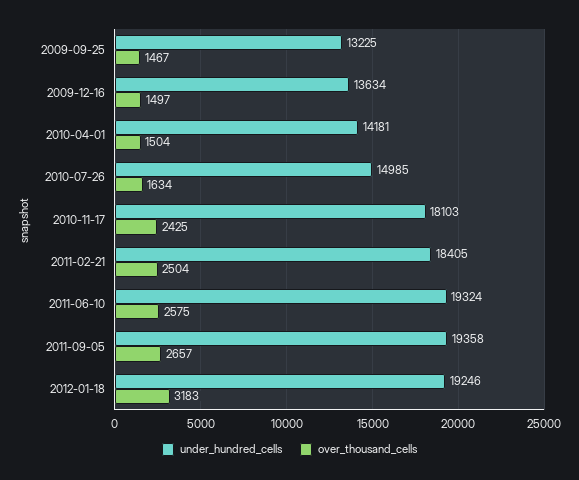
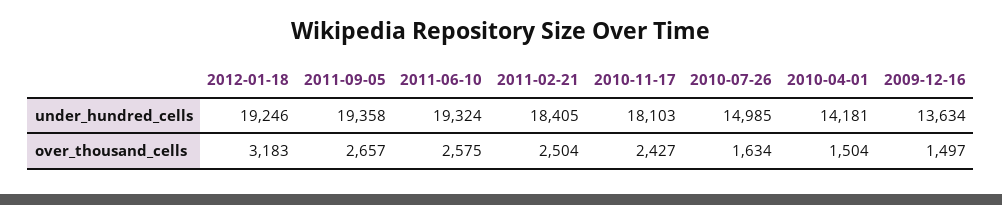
  {
    "under_hundred_cells": {
-     "2009-09-25": 13225,
      "2009-12-16": 13634,
      "2010-04-01": 14181,
      "2010-07-26": 14985,
      "2010-11-17": 18103,
      "2011-02-21": 18405,
      "2011-06-10": 19324,
      "2011-09-05": 19358,
      "2012-01-18": 19246
    },
    "over_thousand_cells": {
-     "2009-09-25": 1467,
      "2009-12-16": 1497,
      "2010-04-01": 1504,
      "2010-07-26": 1634,
-     "2010-11-17": 2425,
+     "2010-11-17": 2427,
      "2011-02-21": 2504,
      "2011-06-10": 2575,
      "2011-09-05": 2657,
      "2012-01-18": 3183
    }
  }

